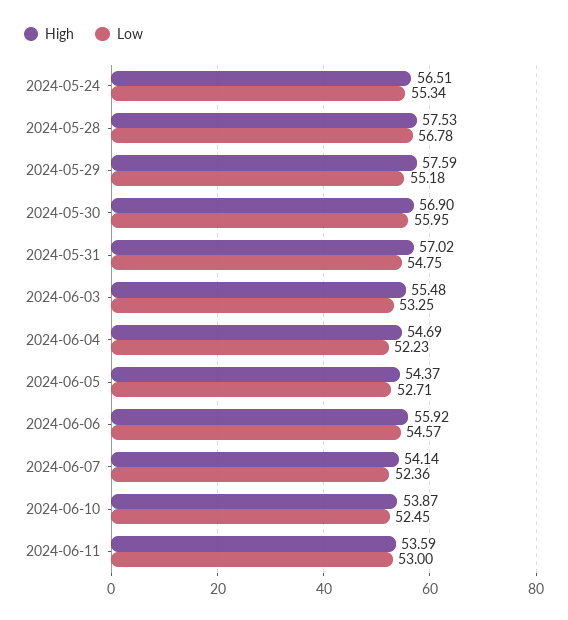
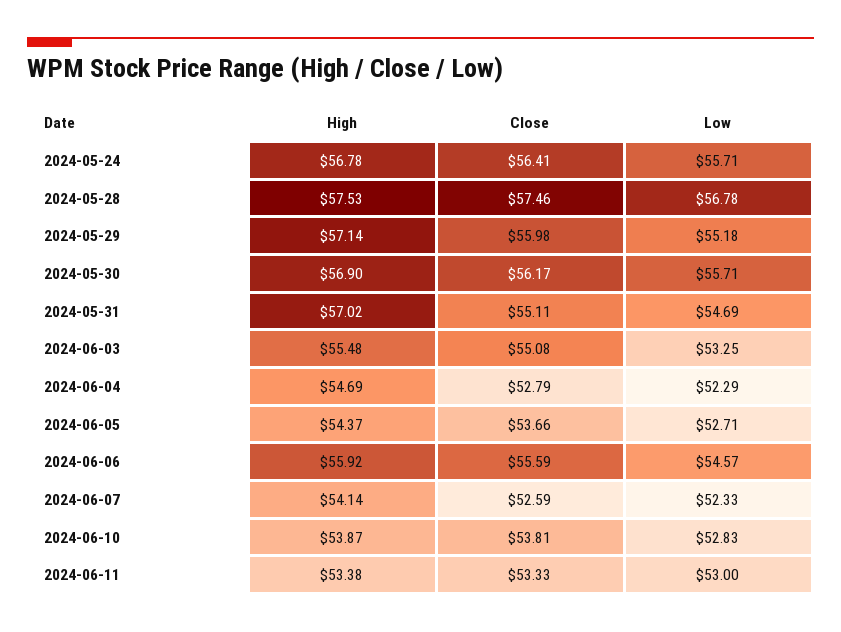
  {
    "High": {
-     "2024-05-24": 56.51,
+     "2024-05-24": 56.78,
      "2024-05-28": 57.53,
-     "2024-05-29": 57.59,
+     "2024-05-29": 57.14,
      "2024-05-30": 56.9,
      "2024-05-31": 57.02,
      "2024-06-03": 55.48,
      "2024-06-04": 54.69,
      "2024-06-05": 54.37,
      "2024-06-06": 55.92,
      "2024-06-07": 54.14,
      "2024-06-10": 53.87,
-     "2024-06-11": 53.59
+     "2024-06-11": 53.38
    },
    "Low": {
-     "2024-05-24": 55.34,
+     "2024-05-24": 55.71,
      "2024-05-28": 56.78,
      "2024-05-29": 55.18,
-     "2024-05-30": 55.95,
+     "2024-05-30": 55.71,
-     "2024-05-31": 54.75,
+     "2024-05-31": 54.69,
      "2024-06-03": 53.25,
-     "2024-06-04": 52.23,
+     "2024-06-04": 52.29,
      "2024-06-05": 52.71,
      "2024-06-06": 54.57,
-     "2024-06-07": 52.36,
+     "2024-06-07": 52.33,
-     "2024-06-10": 52.45,
+     "2024-06-10": 52.83,
      "2024-06-11": 53
-   }
+   },
+   "Close": {
+     "2024-05-24": 56.41,
+     "2024-05-28": 57.46,
+     "2024-05-29": 55.98,
+     "2024-05-30": 56.17,
+     "2024-05-31": 55.11,
+     "2024-06-03": 55.08,
+     "2024-06-04": 52.79,
+     "2024-06-05": 53.66,
+     "2024-06-06": 55.59,
+     "2024-06-07": 52.59,
+     "2024-06-10": 53.81,
+     "2024-06-11": 53.33
+   }
  }

